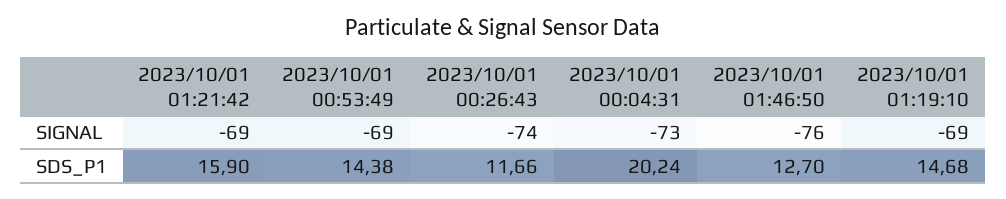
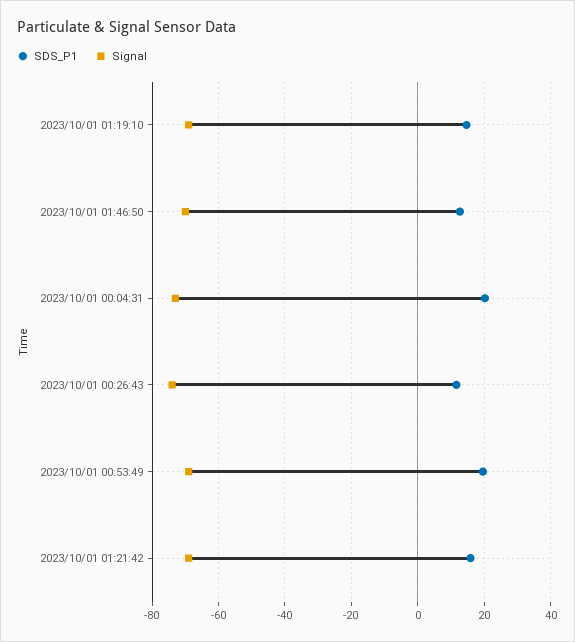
  {
    "SIGNAL": {
      "2023/10/01 01:21:42": -69,
      "2023/10/01 00:53:49": -69,
      "2023/10/01 00:26:43": -74,
      "2023/10/01 00:04:31": -73,
-     "2023/10/01 01:46:50": -76,
+     "2023/10/01 01:46:50": -70,
      "2023/10/01 01:19:10": -69
    },
    "SDS_P1": {
      "2023/10/01 01:21:42": 15.9,
-     "2023/10/01 00:53:49": 14.38,
+     "2023/10/01 00:53:49": 20,
      "2023/10/01 00:26:43": 11.66,
      "2023/10/01 00:04:31": 20.24,
      "2023/10/01 01:46:50": 12.7,
      "2023/10/01 01:19:10": 14.68
    }
  }

